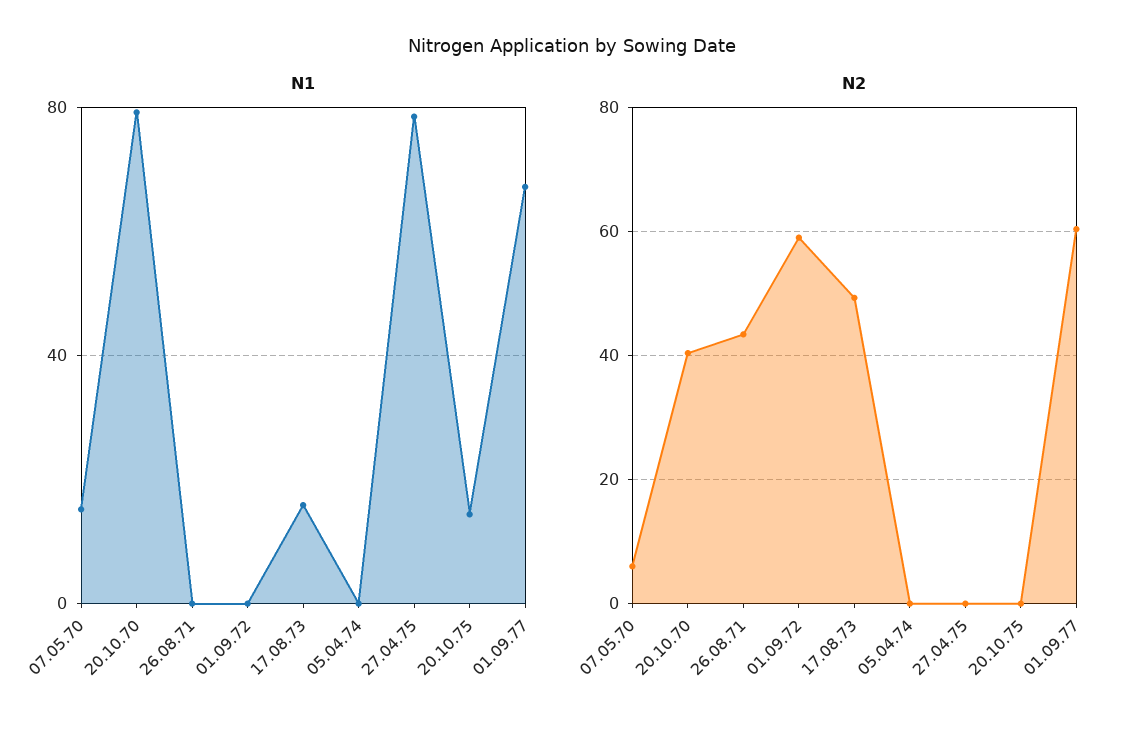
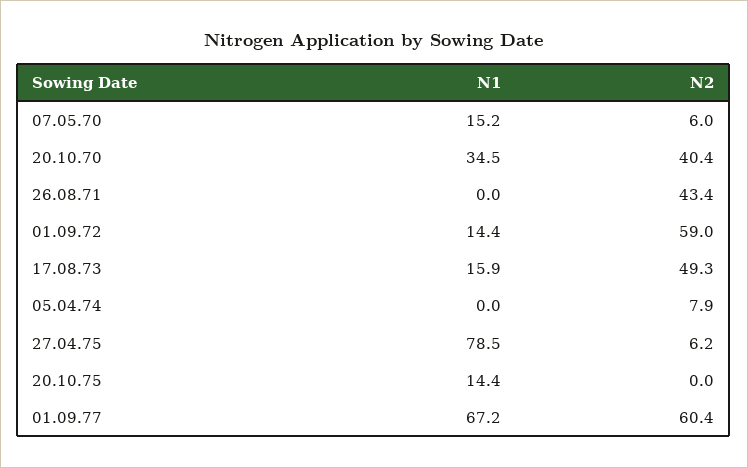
  {
    "N1": {
      "07.05.70": 15.2,
-     "20.10.70": 80,
+     "20.10.70": 34.5,
      "26.08.71": 0,
-     "01.09.72": 0,
+     "01.09.72": 14.4,
      "17.08.73": 15.9,
      "05.04.74": 0,
      "27.04.75": 78.5,
      "20.10.75": 14.4,
      "01.09.77": 67.2
    },
    "N2": {
      "07.05.70": 6,
      "20.10.70": 40.4,
      "26.08.71": 43.4,
      "01.09.72": 59,
      "17.08.73": 49.3,
-     "05.04.74": 0,
+     "05.04.74": 7.9,
-     "27.04.75": 0,
+     "27.04.75": 6.2,
      "20.10.75": 0,
      "01.09.77": 60.4
    }
  }

